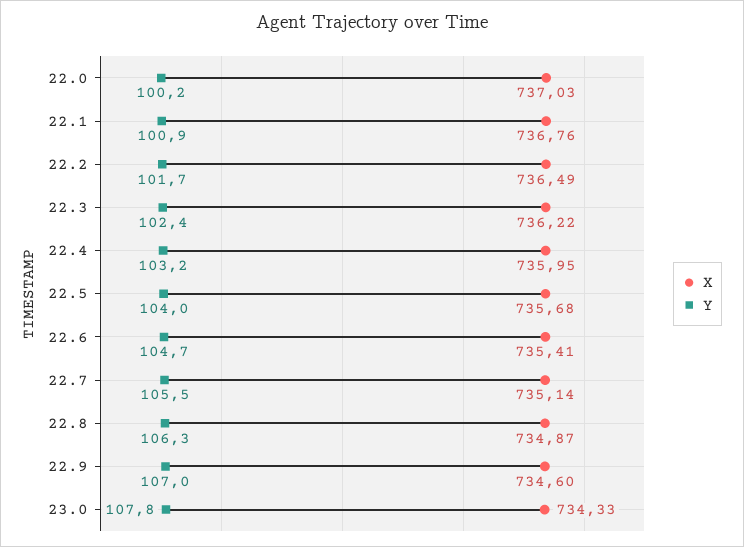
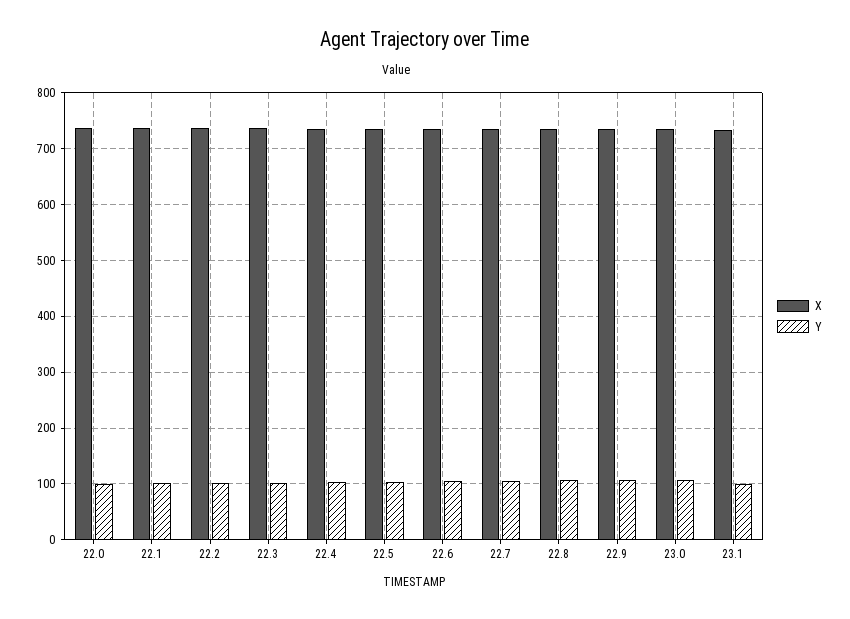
  {
    "X": {
      "22.0": 737.03,
      "22.1": 736.76,
      "22.2": 736.49,
      "22.3": 736.22,
      "22.4": 735.95,
      "22.5": 735.68,
      "22.6": 735.41,
      "22.7": 735.14,
      "22.8": 734.87,
      "22.9": 734.6,
-     "23.0": 734.33
+     "23.0": 734.33,
+     "23.1": 740
    },
    "Y": {
      "22.0": 100.2,
      "22.1": 100.9,
      "22.2": 101.7,
      "22.3": 102.4,
      "22.4": 103.2,
      "22.5": 104,
      "22.6": 104.7,
      "22.7": 105.5,
      "22.8": 106.3,
      "22.9": 107,
-     "23.0": 107.8
+     "23.0": 107.8,
+     "23.1": 100
    }
  }

